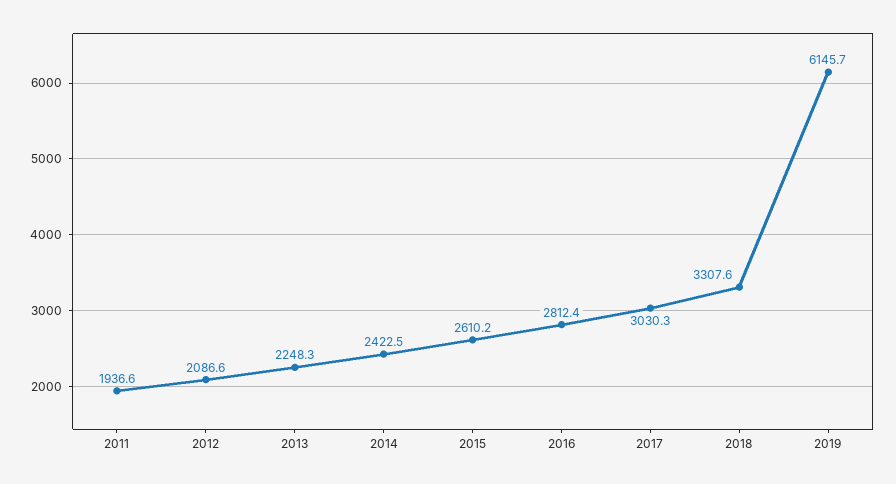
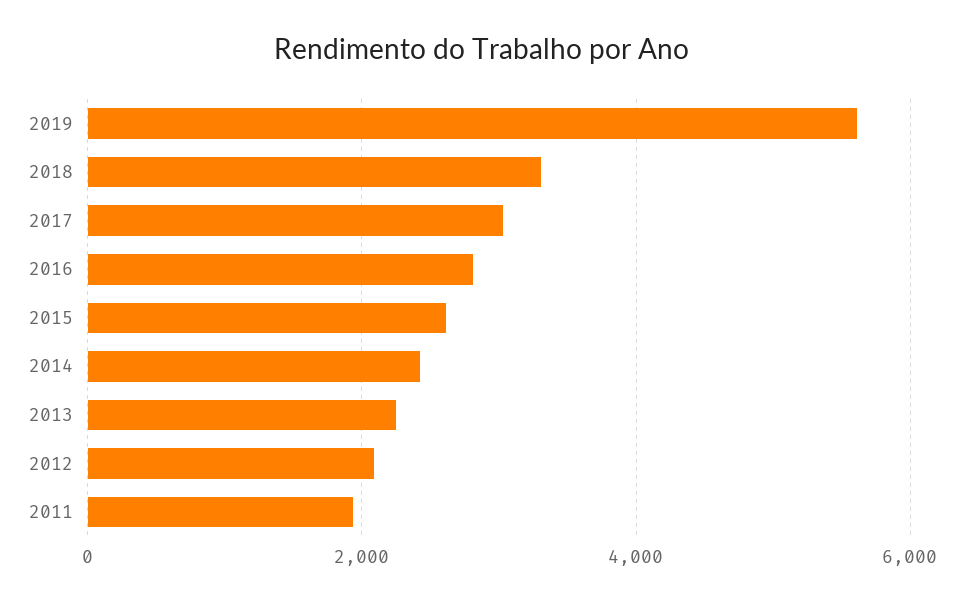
  {
    "2011": 1936.6,
    "2012": 2086.6,
    "2013": 2248.3,
    "2014": 2422.5,
    "2015": 2610.2,
    "2016": 2812.4,
    "2017": 3030.3,
    "2018": 3307.6,
-   "2019": 6145.7
+   "2019": 5600
  }

